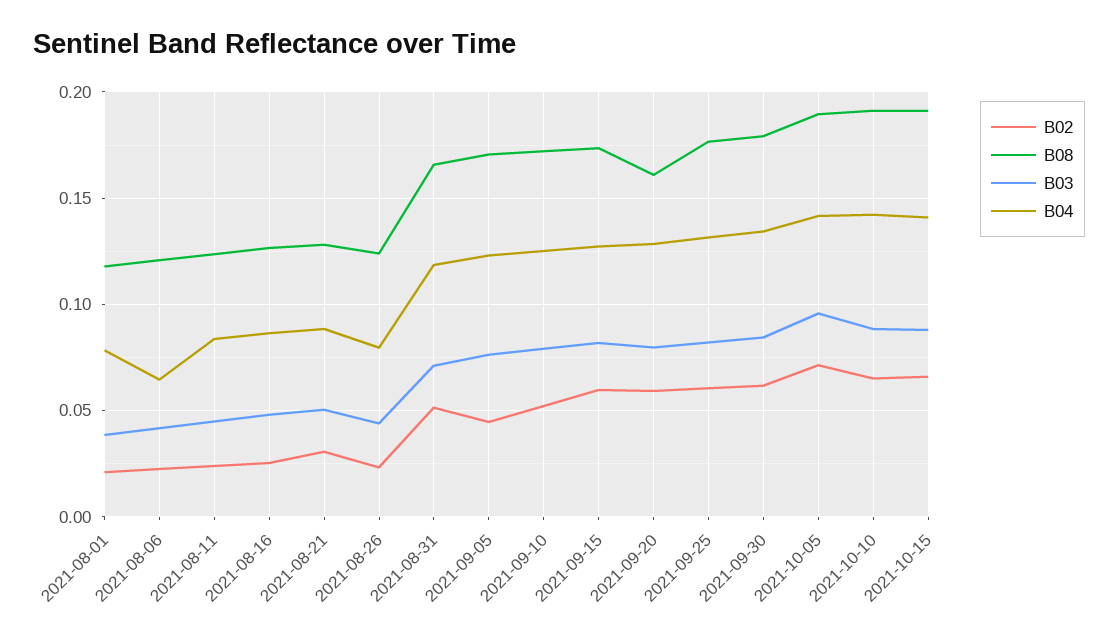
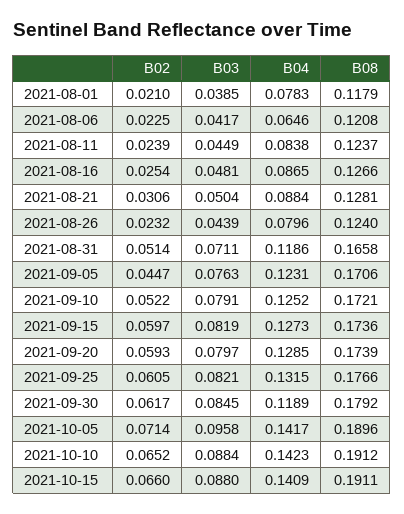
  {
    "B02": {
      "2021-08-01": 0.021,
      "2021-08-06": 0.0225,
      "2021-08-11": 0.0239,
      "2021-08-16": 0.0254,
      "2021-08-21": 0.0306,
      "2021-08-26": 0.0232,
      "2021-08-31": 0.0514,
      "2021-09-05": 0.0447,
      "2021-09-10": 0.0522,
      "2021-09-15": 0.0597,
      "2021-09-20": 0.0593,
      "2021-09-25": 0.0605,
      "2021-09-30": 0.0617,
      "2021-10-05": 0.0714,
      "2021-10-10": 0.0652,
      "2021-10-15": 0.066
    },
    "B08": {
      "2021-08-01": 0.1179,
      "2021-08-06": 0.1208,
      "2021-08-11": 0.1237,
      "2021-08-16": 0.1266,
      "2021-08-21": 0.1281,
      "2021-08-26": 0.124,
      "2021-08-31": 0.1658,
      "2021-09-05": 0.1706,
      "2021-09-10": 0.1721,
      "2021-09-15": 0.1736,
-     "2021-09-20": 0.16,
+     "2021-09-20": 0.1739,
      "2021-09-25": 0.1766,
      "2021-09-30": 0.1792,
      "2021-10-05": 0.1896,
      "2021-10-10": 0.1912,
      "2021-10-15": 0.1911
    },
    "B03": {
      "2021-08-01": 0.0385,
      "2021-08-06": 0.0417,
      "2021-08-11": 0.0449,
      "2021-08-16": 0.0481,
      "2021-08-21": 0.0504,
      "2021-08-26": 0.0439,
      "2021-08-31": 0.0711,
      "2021-09-05": 0.0763,
      "2021-09-10": 0.0791,
      "2021-09-15": 0.0819,
      "2021-09-20": 0.0797,
      "2021-09-25": 0.0821,
      "2021-09-30": 0.0845,
      "2021-10-05": 0.0958,
      "2021-10-10": 0.0884,
      "2021-10-15": 0.088
    },
    "B04": {
      "2021-08-01": 0.0783,
      "2021-08-06": 0.0646,
      "2021-08-11": 0.0838,
      "2021-08-16": 0.0865,
      "2021-08-21": 0.0884,
      "2021-08-26": 0.0796,
      "2021-08-31": 0.1186,
      "2021-09-05": 0.1231,
      "2021-09-10": 0.1252,
      "2021-09-15": 0.1273,
      "2021-09-20": 0.1285,
      "2021-09-25": 0.1315,
-     "2021-09-30": 0.135,
+     "2021-09-30": 0.1189,
      "2021-10-05": 0.1417,
      "2021-10-10": 0.1423,
      "2021-10-15": 0.1409
    }
  }

